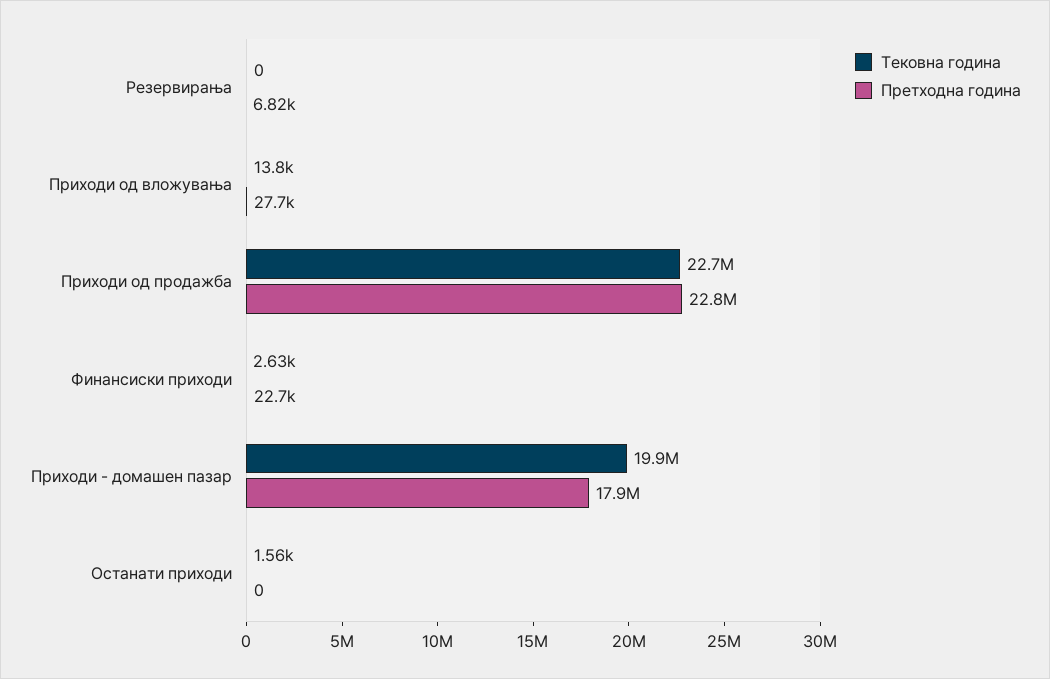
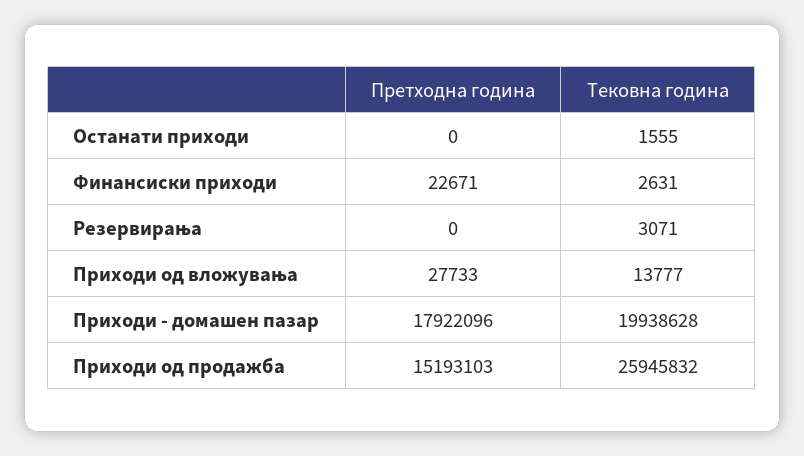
  {
    "Тековна година": {
-     "Резервирања": 0,
+     "Резервирања": 3071,
      "Приходи од вложувања": 13777,
-     "Приходи од продажба": 22700000,
+     "Приходи од продажба": 25945832,
      "Финансиски приходи": 2631,
      "Приходи - домашен пазар": 19938628,
      "Останати приходи": 1555
    },
    "Претходна година": {
-     "Резервирања": 6820,
+     "Резервирања": 0,
      "Приходи од вложувања": 27733,
-     "Приходи од продажба": 22800000,
+     "Приходи од продажба": 15193103,
      "Финансиски приходи": 22671,
      "Приходи - домашен пазар": 17922096,
      "Останати приходи": 0
    }
  }

